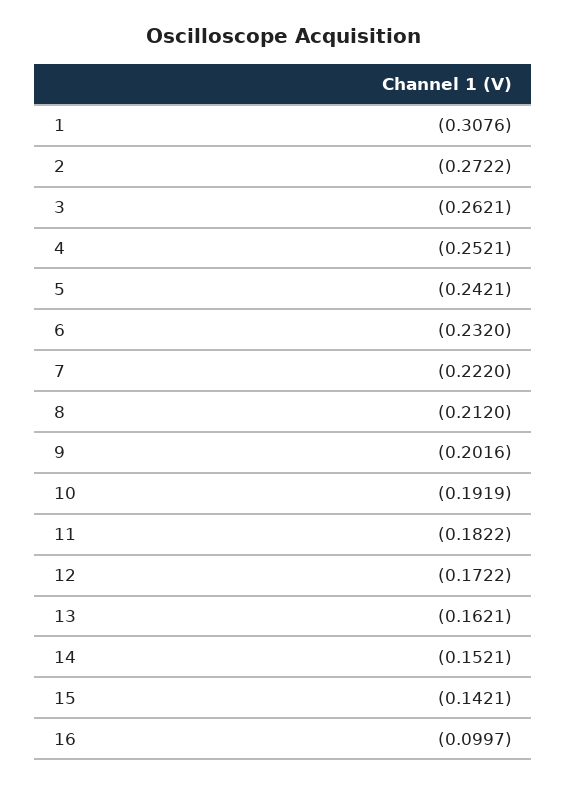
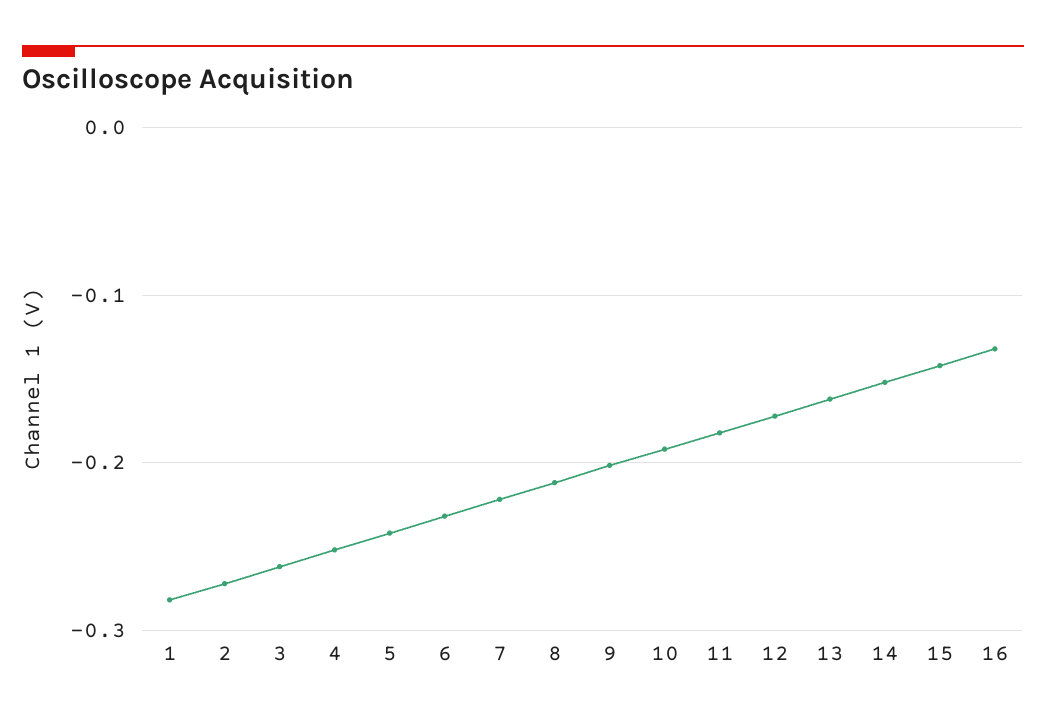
  {
-   "1": -0.3076,
+   "1": -0.28,
    "2": -0.2722,
    "3": -0.2621,
    "4": -0.2521,
    "5": -0.2421,
    "6": -0.232,
    "7": -0.222,
    "8": -0.212,
    "9": -0.2016,
    "10": -0.1919,
    "11": -0.1822,
    "12": -0.1722,
    "13": -0.1621,
    "14": -0.1521,
    "15": -0.1421,
-   "16": -0.0997
+   "16": -0.13
  }

